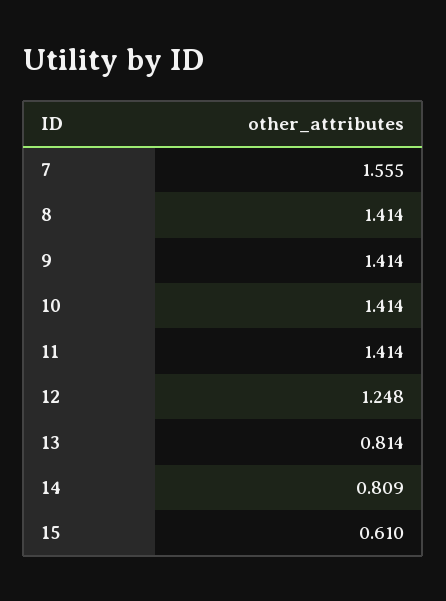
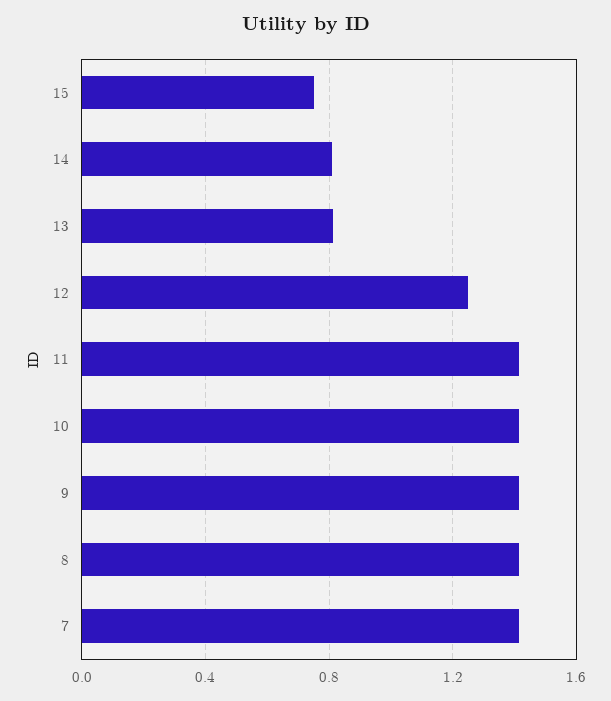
  {
-   "7": 1.555,
+   "7": 1.4,
    "8": 1.414,
    "9": 1.414,
    "10": 1.414,
    "11": 1.414,
    "12": 1.248,
    "13": 0.814,
    "14": 0.809,
-   "15": 0.61
+   "15": 0.75
  }

